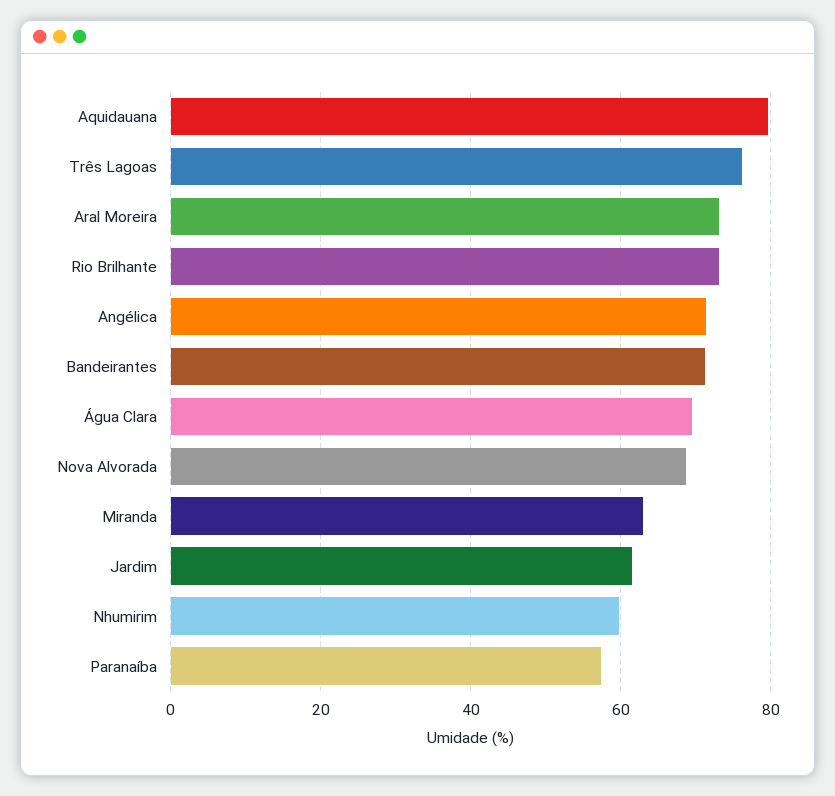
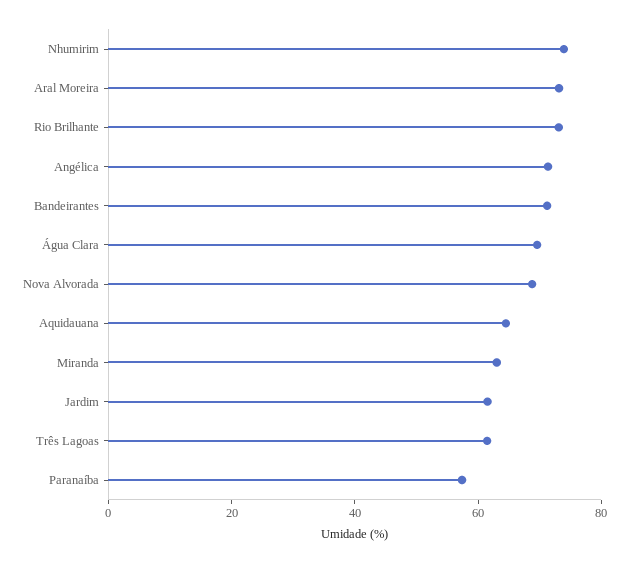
  {
-   "Aquidauana": 80,
+   "Aquidauana": 65,
-   "Três Lagoas": 76,
+   "Três Lagoas": 60,
    "Aral Moreira": 74,
    "Rio Brilhante": 74,
    "Angélica": 72,
    "Bandeirantes": 72,
    "Água Clara": 70,
    "Nova Alvorada": 68,
    "Miranda": 64,
    "Jardim": 62,
-   "Nhumirim": 60,
+   "Nhumirim": 75,
    "Paranaíba": 58
  }

